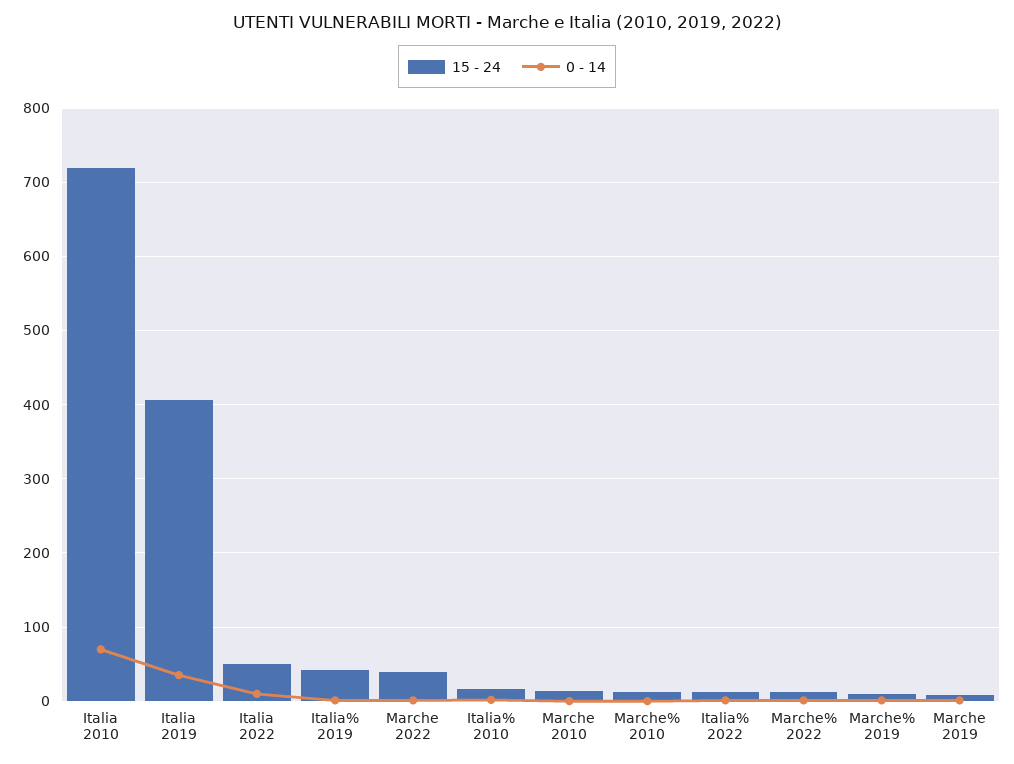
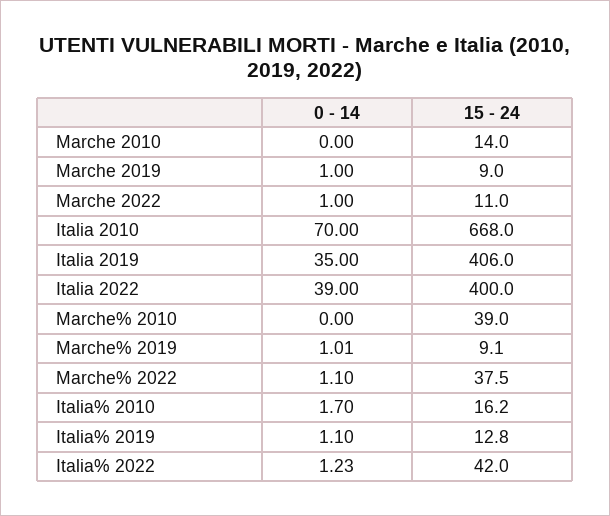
  {
    "15 - 24": {
-     "Italia 2010": 720,
+     "Italia 2010": 668,
      "Italia 2019": 406,
-     "Italia 2022": 50,
+     "Italia 2022": 400,
-     "Italia% 2019": 40,
+     "Italia% 2019": 12.8,
-     "Marche 2022": 40,
+     "Marche 2022": 11,
      "Italia% 2010": 16.2,
      "Marche 2010": 14,
-     "Marche% 2010": 10,
+     "Marche% 2010": 39,
-     "Italia% 2022": 10,
+     "Italia% 2022": 42,
-     "Marche% 2022": 10,
+     "Marche% 2022": 37.5,
      "Marche% 2019": 9.1,
      "Marche 2019": 9
    },
    "0 - 14": {
      "Italia 2010": 70,
      "Italia 2019": 35,
-     "Italia 2022": 10,
+     "Italia 2022": 39,
      "Italia% 2019": 1.1,
      "Marche 2022": 1,
      "Italia% 2010": 1.7,
      "Marche 2010": 0,
      "Marche% 2010": 0,
      "Italia% 2022": 1.23,
      "Marche% 2022": 1.1,
      "Marche% 2019": 1.01,
      "Marche 2019": 1
    }
  }

